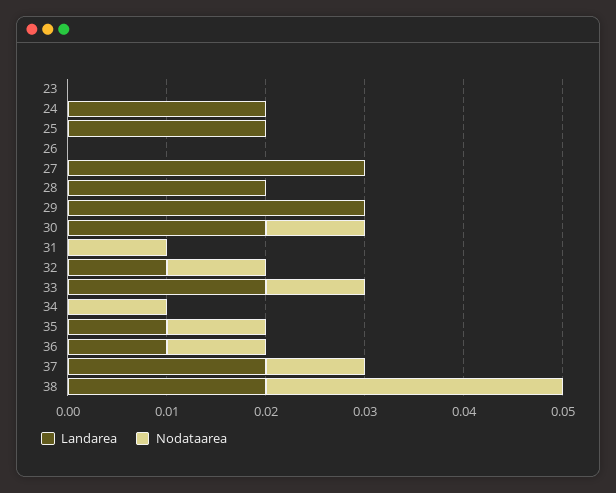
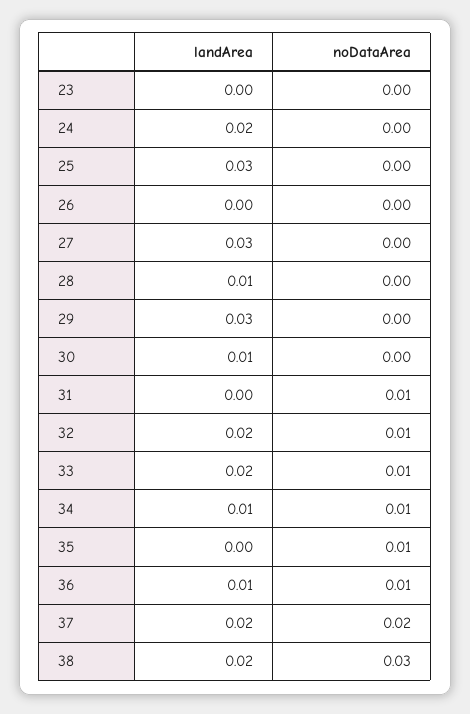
  {
    "Landarea": {
      "23": 0,
      "24": 0.02,
-     "25": 0.02,
+     "25": 0.03,
      "26": 0,
      "27": 0.03,
-     "28": 0.02,
+     "28": 0.01,
      "29": 0.03,
-     "30": 0.02,
+     "30": 0.01,
      "31": 0,
-     "32": 0.01,
+     "32": 0.02,
      "33": 0.02,
-     "34": 0,
+     "34": 0.01,
-     "35": 0.01,
+     "35": 0,
      "36": 0.01,
      "37": 0.02,
      "38": 0.02
    },
    "Nodataarea": {
      "23": 0,
      "24": 0,
      "25": 0,
      "26": 0,
      "27": 0,
      "28": 0,
      "29": 0,
-     "30": 0.01,
+     "30": 0,
      "31": 0.01,
      "32": 0.01,
      "33": 0.01,
      "34": 0.01,
      "35": 0.01,
      "36": 0.01,
-     "37": 0.01,
+     "37": 0.02,
      "38": 0.03
    }
  }

